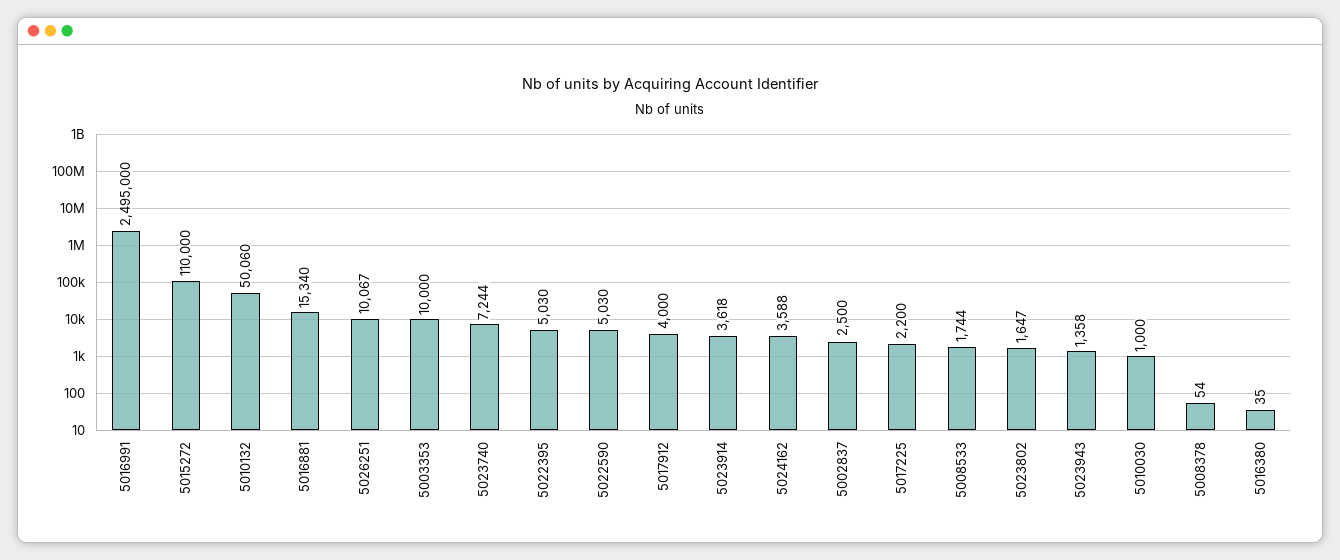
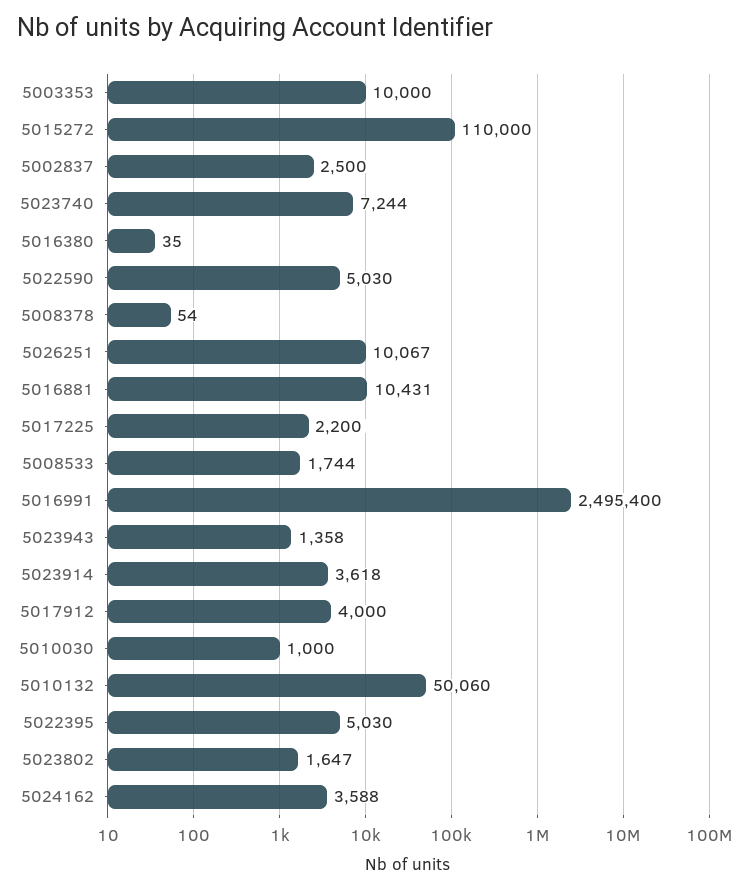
  {
-   "5016991": 2495000,
+   "5016991": 2495400,
    "5015272": 110000,
    "5010132": 50060,
-   "5016881": 15340,
+   "5016881": 10431,
    "5026251": 10067,
    "5003353": 10000,
    "5023740": 7244,
    "5022395": 5030,
    "5022590": 5030,
    "5017912": 4000,
    "5023914": 3618,
    "5024162": 3588,
    "5002837": 2500,
    "5017225": 2200,
    "5008533": 1744,
    "5023802": 1647,
    "5023943": 1358,
    "5010030": 1000,
    "5008378": 54,
    "5016380": 35
  }

